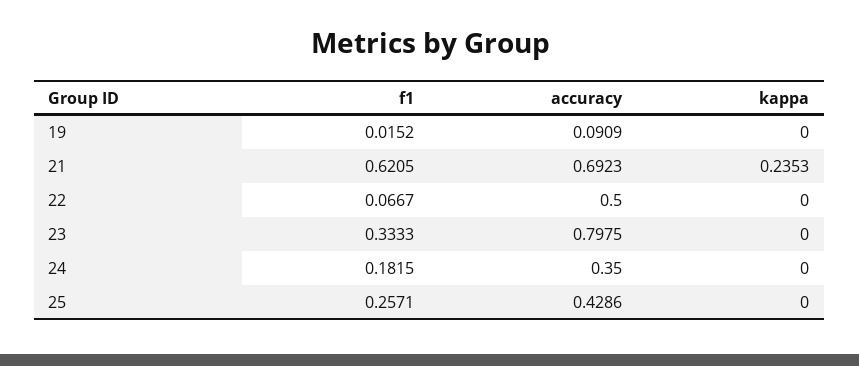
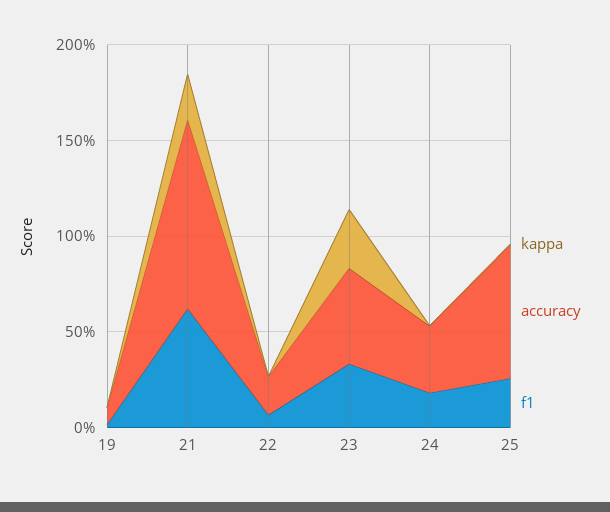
  {
    "f1": {
      "19": 0.0152,
      "21": 0.6205,
      "22": 0.0667,
      "23": 0.3333,
      "24": 0.1815,
      "25": 0.2571
    },
    "accuracy": {
      "19": 0.0909,
-     "21": 0.6923,
+     "21": 1,
-     "22": 0.5,
+     "22": 0.2,
-     "23": 0.7975,
+     "23": 0.5,
      "24": 0.35,
-     "25": 0.4286
+     "25": 0.7
    },
    "kappa": {
      "19": 0,
      "21": 0.2353,
      "22": 0,
-     "23": 0,
+     "23": 0.3,
      "24": 0,
      "25": 0
    }
  }

